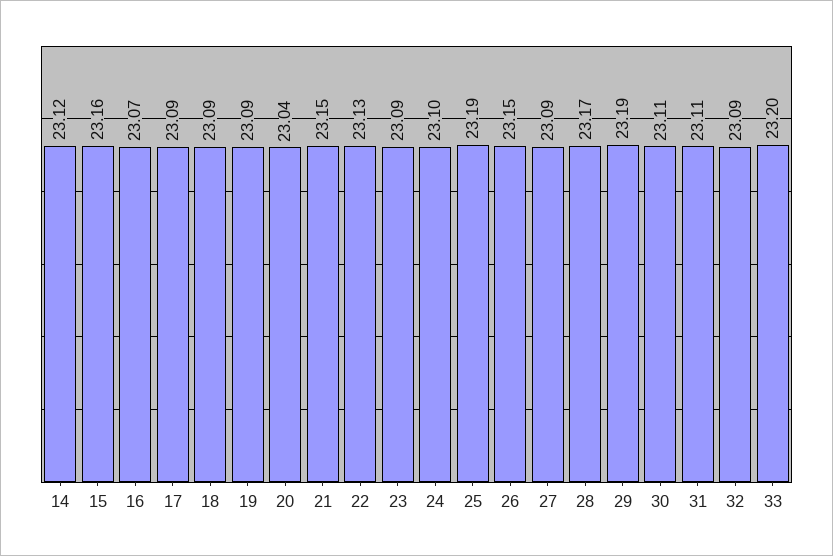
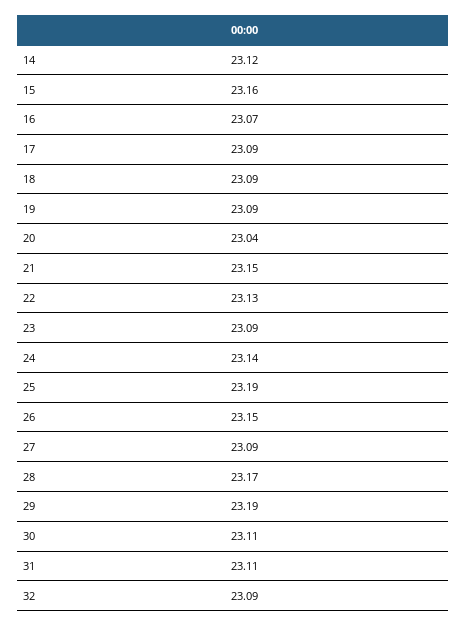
  {
    "14": 23.12,
    "15": 23.16,
    "16": 23.07,
    "17": 23.09,
    "18": 23.09,
    "19": 23.09,
    "20": 23.04,
    "21": 23.15,
    "22": 23.13,
    "23": 23.09,
-   "24": 23.1,
+   "24": 23.14,
    "25": 23.19,
    "26": 23.15,
    "27": 23.09,
    "28": 23.17,
    "29": 23.19,
    "30": 23.11,
    "31": 23.11,
-   "32": 23.09,
+   "32": 23.09
-   "33": 23.2
  }

